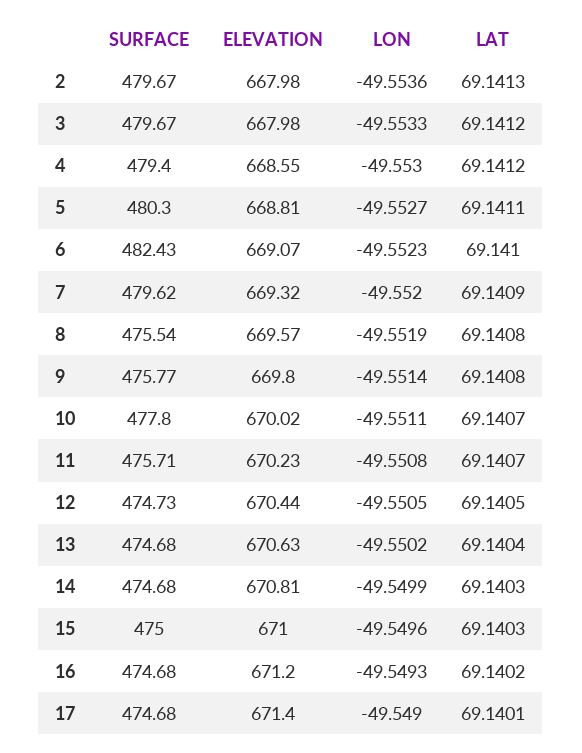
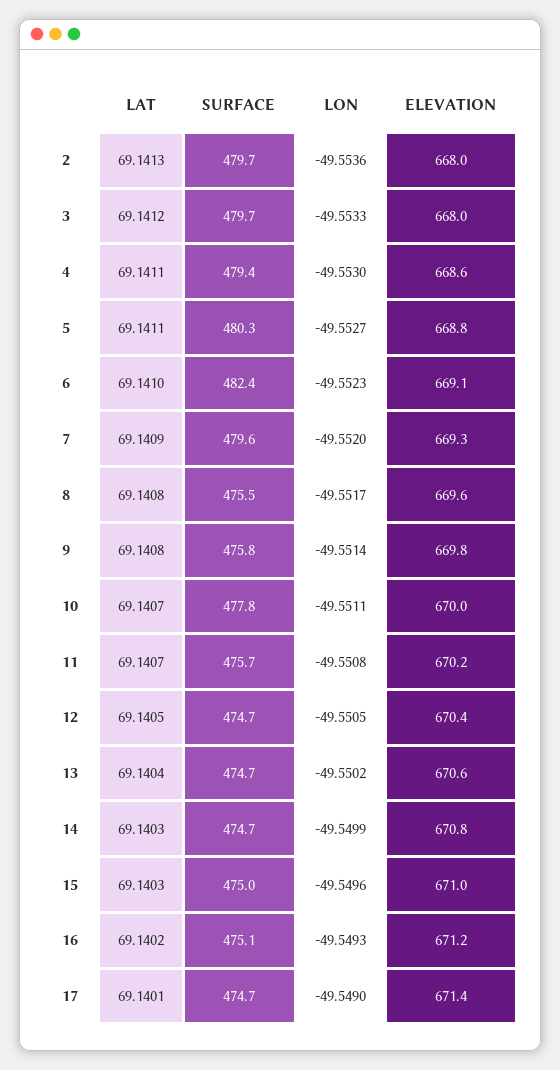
  {
    "SURFACE": {
      "2": 479.67,
      "3": 479.67,
      "4": 479.4,
      "5": 480.3,
      "6": 482.43,
      "7": 479.62,
      "8": 475.54,
      "9": 475.77,
      "10": 477.8,
      "11": 475.71,
      "12": 474.73,
      "13": 474.68,
      "14": 474.68,
      "15": 475,
-     "16": 474.68,
+     "16": 475.1,
      "17": 474.68
    },
    "ELEVATION": {
      "2": 667.98,
      "3": 667.98,
      "4": 668.55,
      "5": 668.81,
      "6": 669.07,
      "7": 669.32,
      "8": 669.57,
      "9": 669.8,
      "10": 670.02,
      "11": 670.23,
      "12": 670.44,
      "13": 670.63,
      "14": 670.81,
      "15": 671,
      "16": 671.2,
      "17": 671.4
    },
    "LON": {
      "2": -49.5536,
      "3": -49.5533,
      "4": -49.553,
      "5": -49.5527,
      "6": -49.5523,
      "7": -49.552,
-     "8": -49.5519,
+     "8": -49.5517,
      "9": -49.5514,
      "10": -49.5511,
      "11": -49.5508,
      "12": -49.5505,
      "13": -49.5502,
      "14": -49.5499,
      "15": -49.5496,
      "16": -49.5493,
      "17": -49.549
    },
    "LAT": {
      "2": 69.1413,
      "3": 69.1412,
-     "4": 69.1412,
+     "4": 69.1411,
      "5": 69.1411,
      "6": 69.141,
      "7": 69.1409,
      "8": 69.1408,
      "9": 69.1408,
      "10": 69.1407,
      "11": 69.1407,
      "12": 69.1405,
      "13": 69.1404,
      "14": 69.1403,
      "15": 69.1403,
      "16": 69.1402,
      "17": 69.1401
    }
  }

